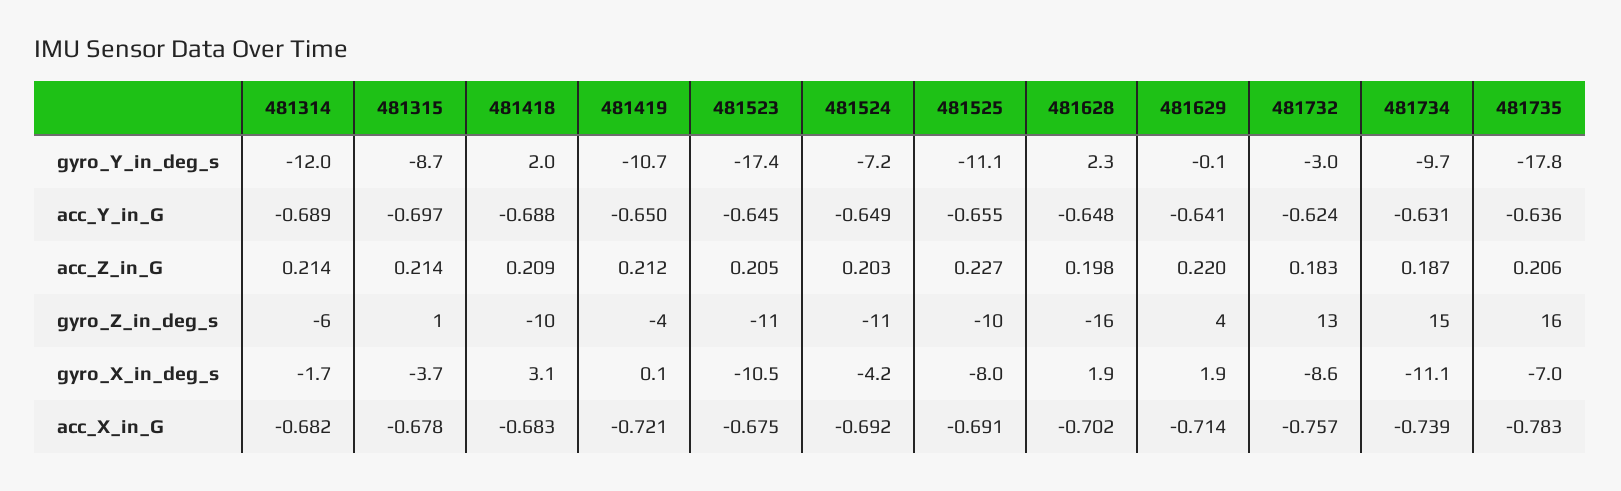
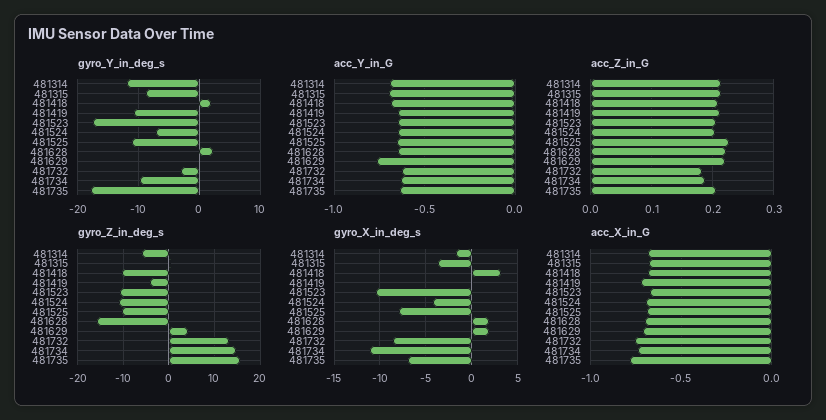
  {
    "gyro_Y_in_deg_s": {
      "481314": -12,
      "481315": -8.7,
      "481418": 2,
      "481419": -10.7,
      "481523": -17.4,
      "481524": -7.2,
      "481525": -11.1,
      "481628": 2.3,
      "481629": -0.1,
      "481732": -3,
      "481734": -9.7,
      "481735": -17.8
    },
    "acc_Y_in_G": {
      "481314": -0.689,
      "481315": -0.697,
      "481418": -0.688,
      "481419": -0.65,
      "481523": -0.645,
      "481524": -0.649,
      "481525": -0.655,
      "481628": -0.648,
-     "481629": -0.641,
+     "481629": -0.75,
      "481732": -0.624,
      "481734": -0.631,
      "481735": -0.636
    },
    "acc_Z_in_G": {
      "481314": 0.214,
      "481315": 0.214,
      "481418": 0.209,
      "481419": 0.212,
      "481523": 0.205,
      "481524": 0.203,
      "481525": 0.227,
-     "481628": 0.198,
+     "481628": 0.22,
      "481629": 0.22,
      "481732": 0.183,
      "481734": 0.187,
      "481735": 0.206
    },
    "gyro_Z_in_deg_s": {
      "481314": -6,
      "481315": 1,
      "481418": -10,
      "481419": -4,
      "481523": -11,
      "481524": -11,
      "481525": -10,
      "481628": -16,
      "481629": 4,
      "481732": 13,
      "481734": 15,
      "481735": 16
    },
    "gyro_X_in_deg_s": {
      "481314": -1.7,
      "481315": -3.7,
      "481418": 3.1,
      "481419": 0.1,
      "481523": -10.5,
      "481524": -4.2,
      "481525": -8,
      "481628": 1.9,
      "481629": 1.9,
      "481732": -8.6,
      "481734": -11.1,
      "481735": -7
    },
    "acc_X_in_G": {
      "481314": -0.682,
      "481315": -0.678,
      "481418": -0.683,
      "481419": -0.721,
      "481523": -0.675,
      "481524": -0.692,
      "481525": -0.691,
      "481628": -0.702,
      "481629": -0.714,
      "481732": -0.757,
      "481734": -0.739,
      "481735": -0.783
    }
  }

